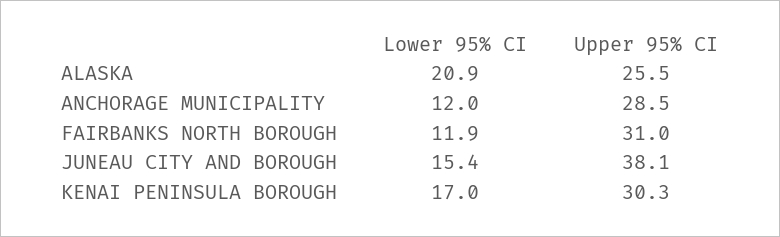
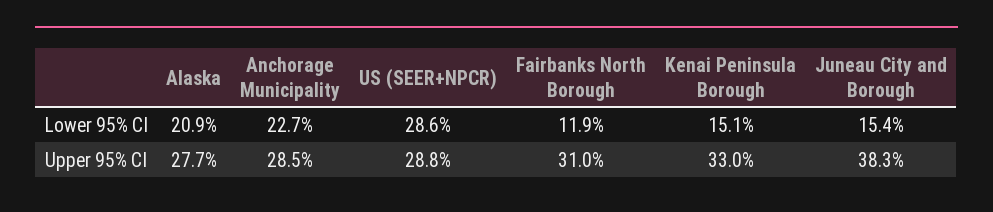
  {
    "Lower 95% CI": {
      "ALASKA": 20.9,
-     "ANCHORAGE MUNICIPALITY": 12,
+     "ANCHORAGE MUNICIPALITY": 22.7,
      "FAIRBANKS NORTH BOROUGH": 11.9,
      "JUNEAU CITY AND BOROUGH": 15.4,
-     "KENAI PENINSULA BOROUGH": 17
+     "KENAI PENINSULA BOROUGH": 15.1,
+     "US (SEER+NPCR)": 28.6
    },
    "Upper 95% CI": {
-     "ALASKA": 25.5,
+     "ALASKA": 27.7,
      "ANCHORAGE MUNICIPALITY": 28.5,
      "FAIRBANKS NORTH BOROUGH": 31,
-     "JUNEAU CITY AND BOROUGH": 38.1,
+     "JUNEAU CITY AND BOROUGH": 38.3,
-     "KENAI PENINSULA BOROUGH": 30.3
+     "KENAI PENINSULA BOROUGH": 33,
+     "US (SEER+NPCR)": 28.8
    }
  }

